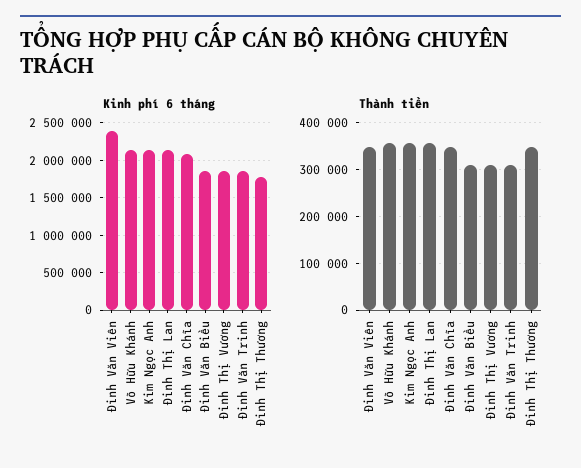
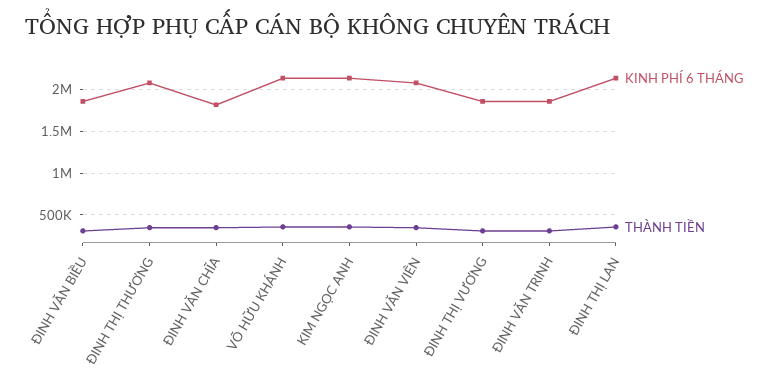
  {
    "Kinh phí 6 tháng": {
-     "Đinh Văn Viên": 2400000,
+     "Đinh Văn Viên": 2100000,
      "Võ Hữu Khánh": 2100000,
      "Kim Ngọc Anh": 2100000,
      "Đinh Thị Lan": 2100000,
-     "Đinh Văn Chĩa": 2100000,
+     "Đinh Văn Chĩa": 1800000,
      "Đinh Văn Biều": 1900000,
      "Đinh Thị Vương": 1900000,
      "Đinh Văn Trinh": 1900000,
-     "Đinh Thị Thương": 1800000
+     "Đinh Thị Thương": 2100000
    },
    "Thành tiền": {
      "Đinh Văn Viên": 340000,
      "Võ Hữu Khánh": 360000,
      "Kim Ngọc Anh": 360000,
      "Đinh Thị Lan": 360000,
      "Đinh Văn Chĩa": 340000,
      "Đinh Văn Biều": 320000,
      "Đinh Thị Vương": 320000,
      "Đinh Văn Trinh": 320000,
      "Đinh Thị Thương": 340000
    }
  }

